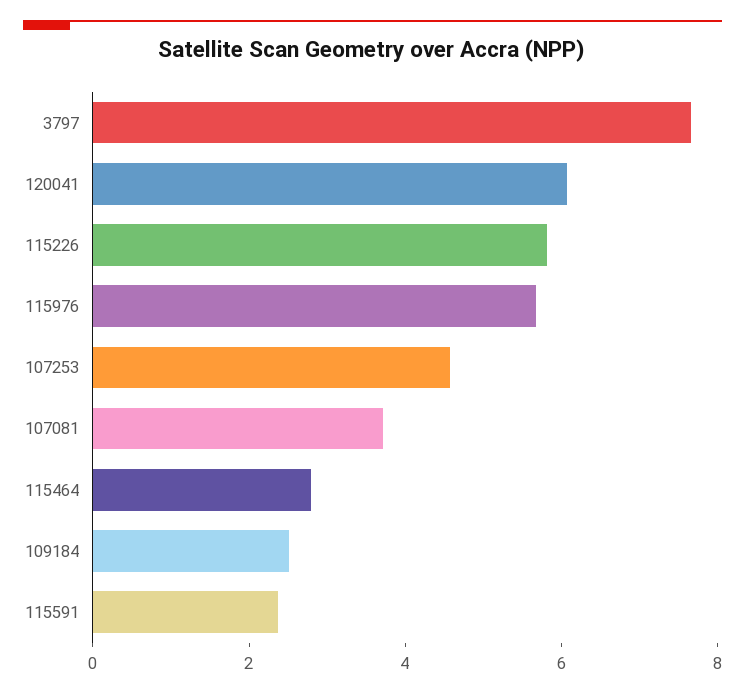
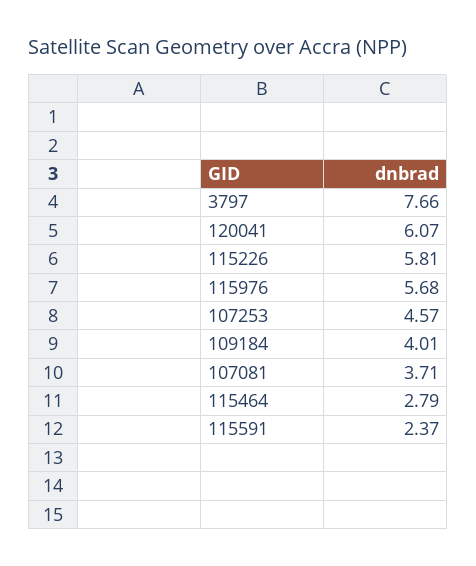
  {
    "3797": 7.66,
    "120041": 6.07,
    "115226": 5.81,
    "115976": 5.68,
    "107253": 4.57,
    "107081": 3.71,
    "115464": 2.79,
-   "109184": 2.5,
+   "109184": 4.01,
    "115591": 2.37
  }

